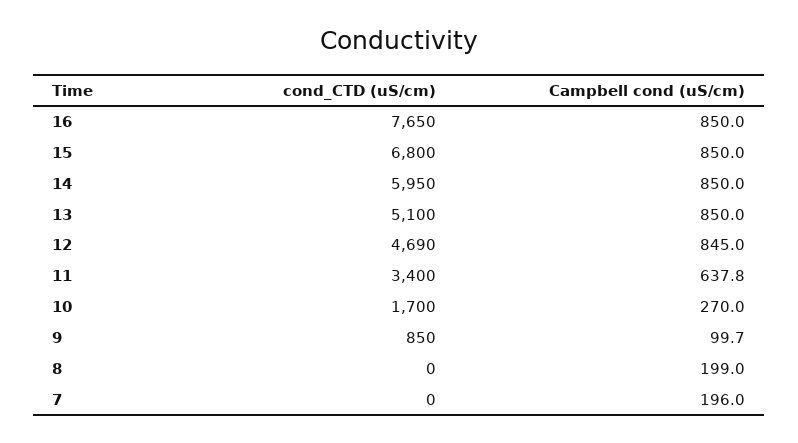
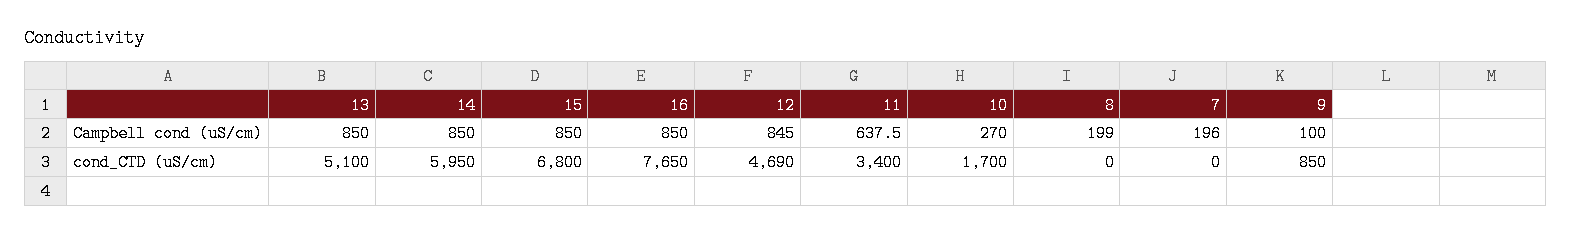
  {
    "cond_CTD (uS/cm)": {
      "16": 7650,
      "15": 6800,
      "14": 5950,
      "13": 5100,
      "12": 4690,
      "11": 3400,
      "10": 1700,
      "9": 850,
      "8": 0,
      "7": 0
    },
    "Campbell cond (uS/cm)": {
      "16": 850,
      "15": 850,
      "14": 850,
      "13": 850,
      "12": 845,
-     "11": 637.8,
+     "11": 637.5,
      "10": 270,
-     "9": 99.7,
+     "9": 100,
      "8": 199,
      "7": 196
    }
  }

